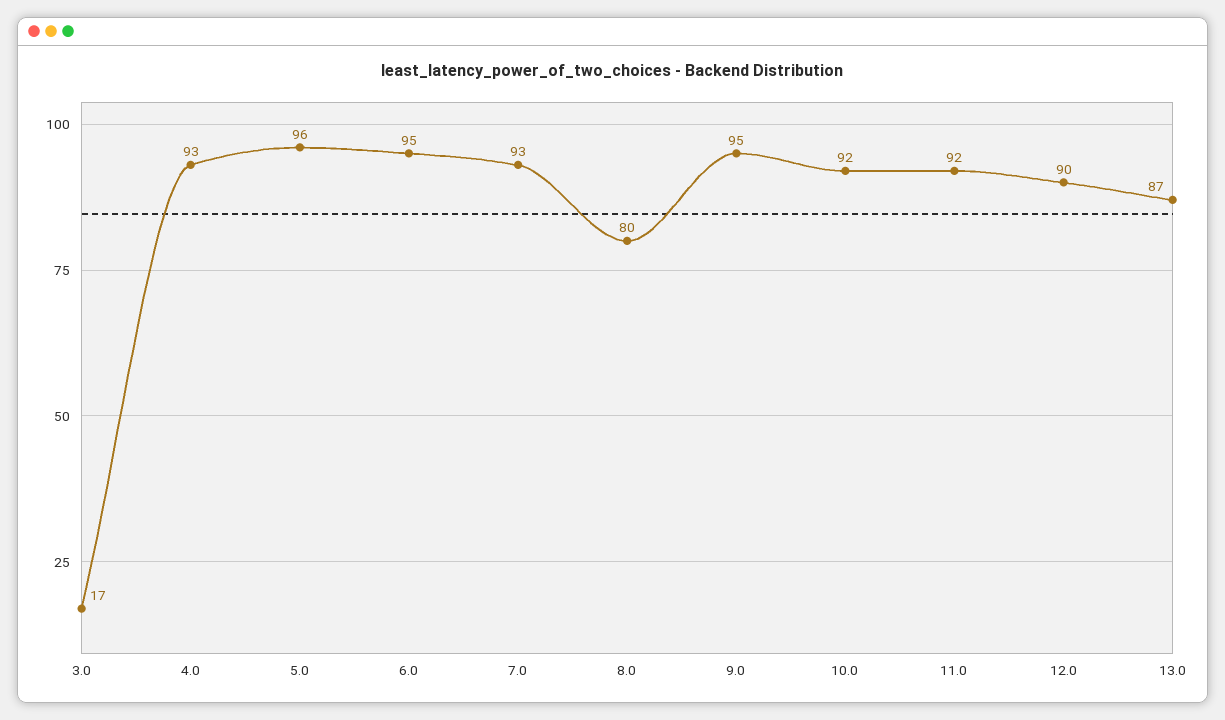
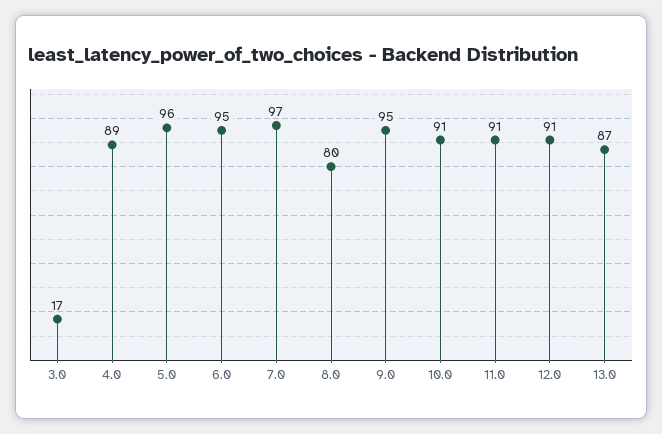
  {
    "3.0": 17,
-   "4.0": 93,
+   "4.0": 89,
    "5.0": 96,
    "6.0": 95,
-   "7.0": 93,
+   "7.0": 97,
    "8.0": 80,
    "9.0": 95,
-   "10.0": 92,
+   "10.0": 91,
-   "11.0": 92,
+   "11.0": 91,
-   "12.0": 90,
+   "12.0": 91,
    "13.0": 87
  }

